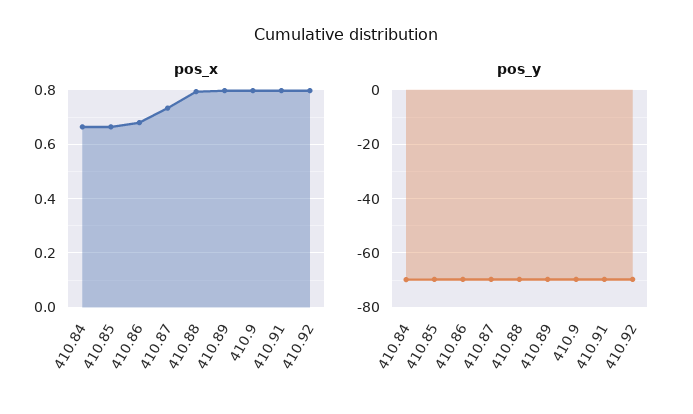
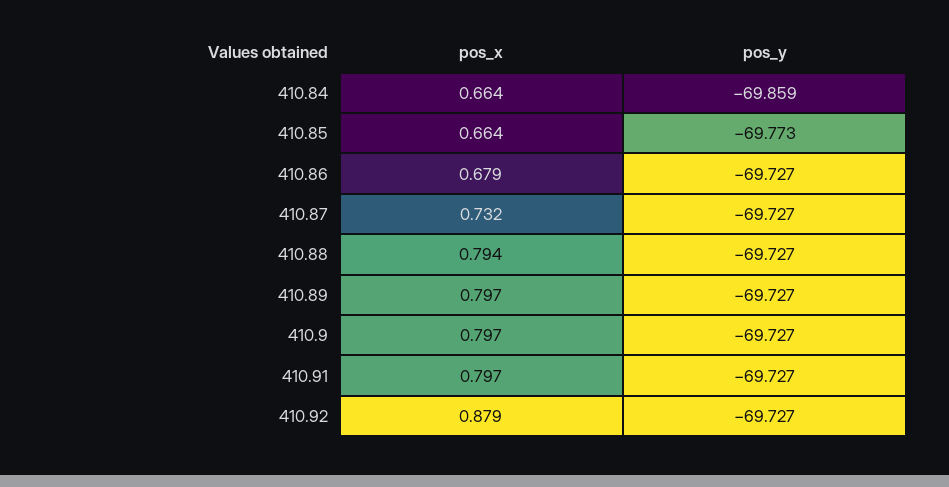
  {
    "pos_x": {
      "410.84": 0.664,
      "410.85": 0.664,
      "410.86": 0.679,
      "410.87": 0.732,
      "410.88": 0.794,
      "410.89": 0.797,
      "410.9": 0.797,
      "410.91": 0.797,
-     "410.92": 0.8
+     "410.92": 0.879
    },
    "pos_y": {
      "410.84": -69.859,
      "410.85": -69.773,
      "410.86": -69.727,
      "410.87": -69.727,
      "410.88": -69.727,
      "410.89": -69.727,
      "410.9": -69.727,
      "410.91": -69.727,
      "410.92": -69.727
    }
  }

